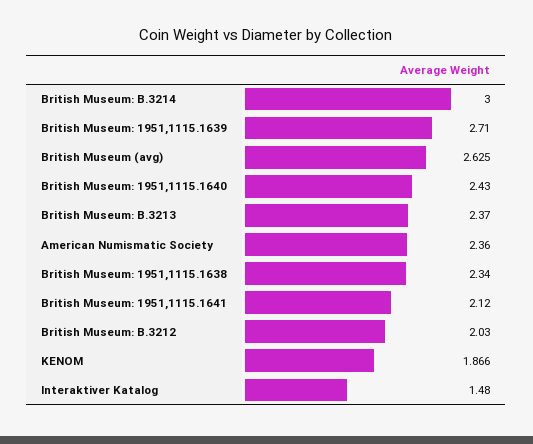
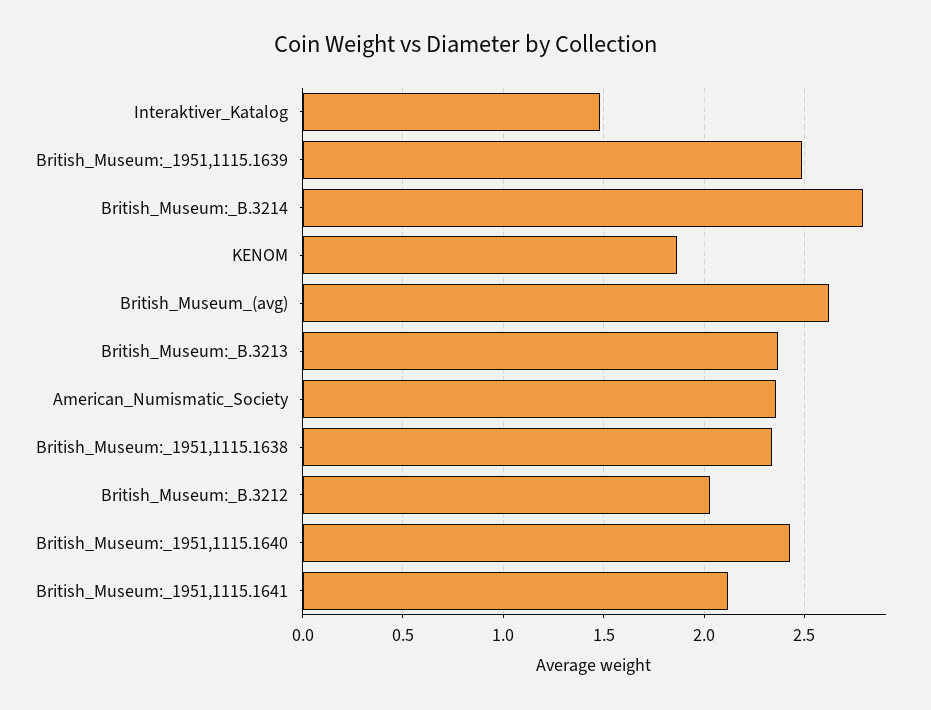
  {
-   "British Museum: B.3214": 3,
+   "British Museum: B.3214": 2.8,
-   "British Museum: 1951,1115.1639": 2.71,
+   "British Museum: 1951,1115.1639": 2.5,
    "British Museum (avg)": 2.625,
    "British Museum: 1951,1115.1640": 2.43,
    "British Museum: B.3213": 2.37,
    "American Numismatic Society": 2.36,
    "British Museum: 1951,1115.1638": 2.34,
    "British Museum: 1951,1115.1641": 2.12,
    "British Museum: B.3212": 2.03,
    "KENOM": 1.866,
    "Interaktiver Katalog": 1.48
  }

